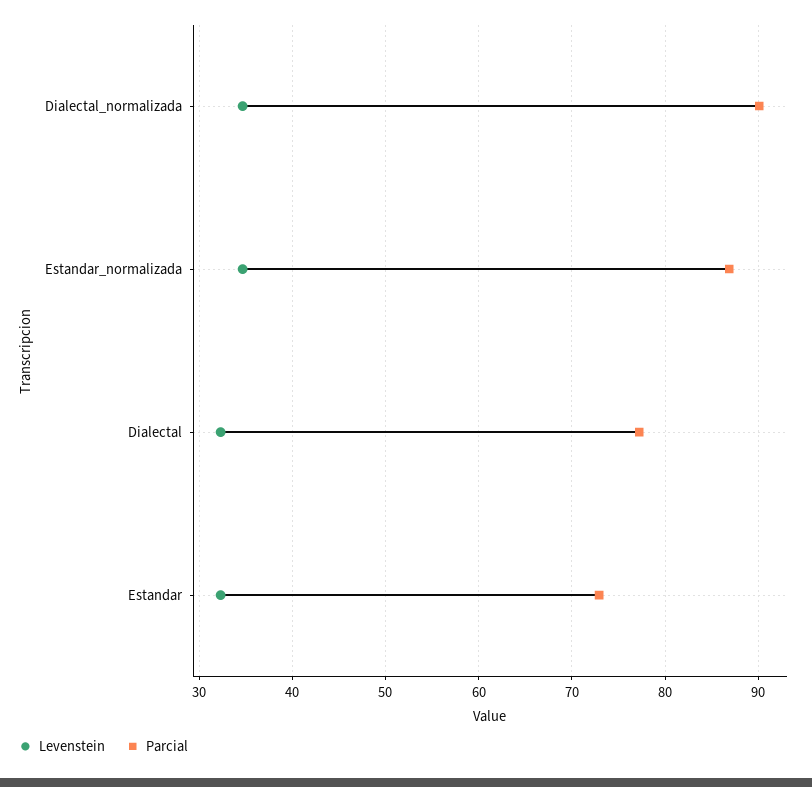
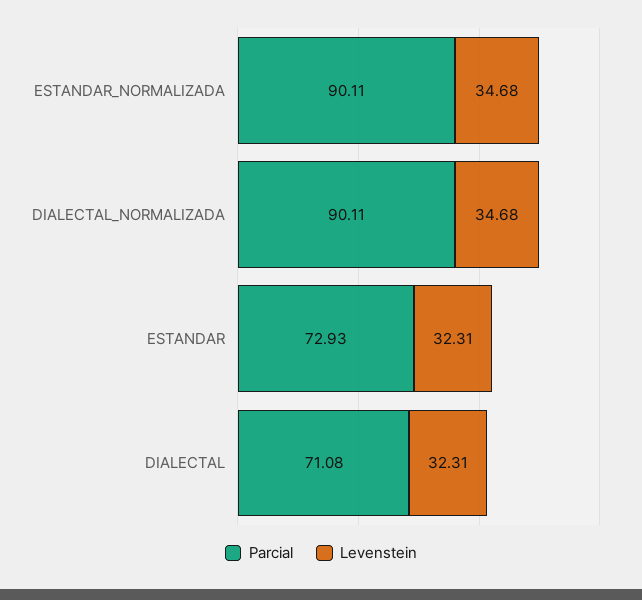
  {
    "Levenstein": {
      "Dialectal_normalizada": 34.68,
      "Estandar_normalizada": 34.68,
      "Dialectal": 32.31,
      "Estandar": 32.31
    },
    "Parcial": {
      "Dialectal_normalizada": 90.11,
-     "Estandar_normalizada": 87,
+     "Estandar_normalizada": 90.11,
-     "Dialectal": 77,
+     "Dialectal": 71.08,
      "Estandar": 72.93
    }
  }

